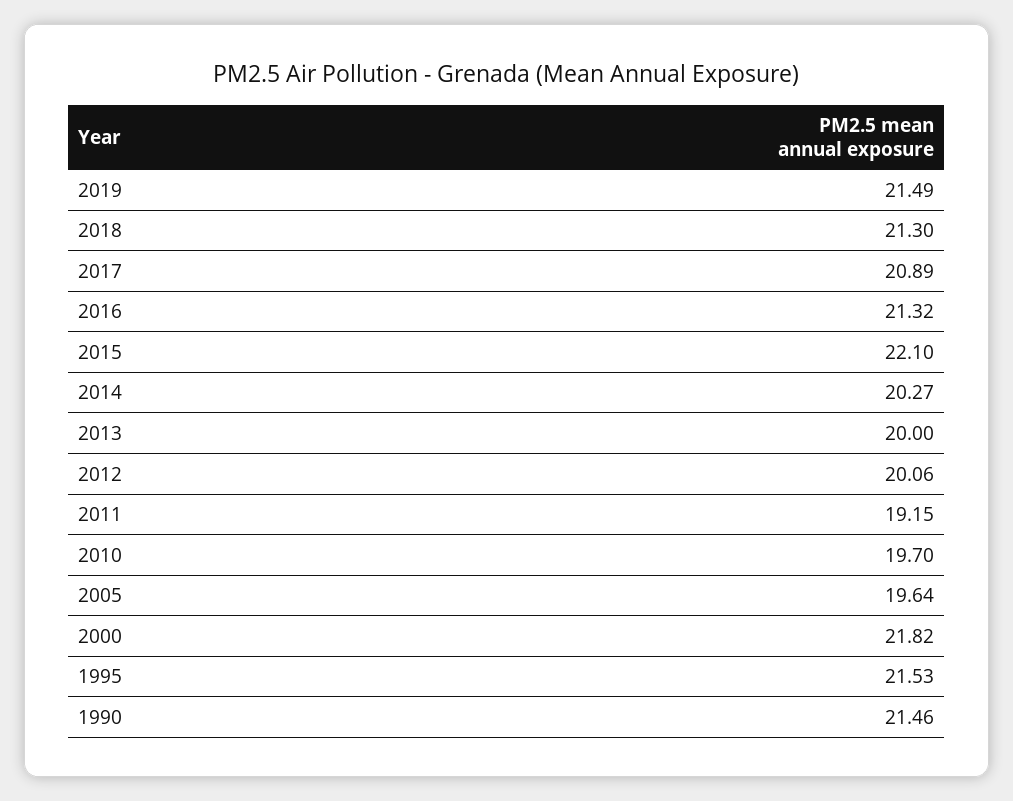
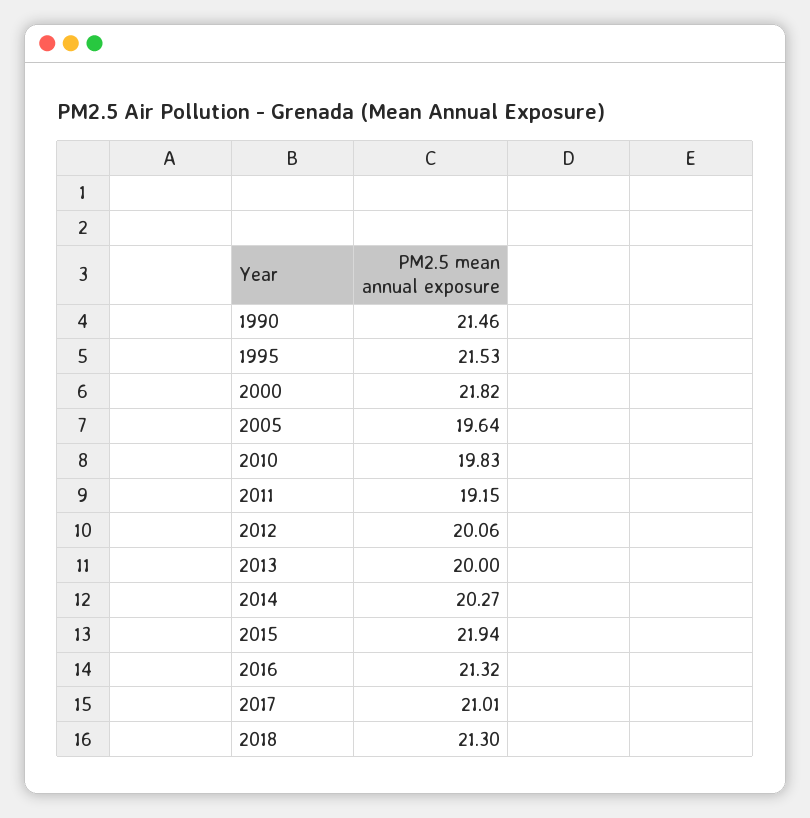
  {
-   "2019": 21.49,
    "2018": 21.3,
-   "2017": 20.89,
+   "2017": 21.01,
    "2016": 21.32,
-   "2015": 22.1,
+   "2015": 21.94,
    "2014": 20.27,
    "2013": 20,
    "2012": 20.06,
    "2011": 19.15,
-   "2010": 19.7,
+   "2010": 19.83,
    "2005": 19.64,
    "2000": 21.82,
    "1995": 21.53,
    "1990": 21.46
  }

